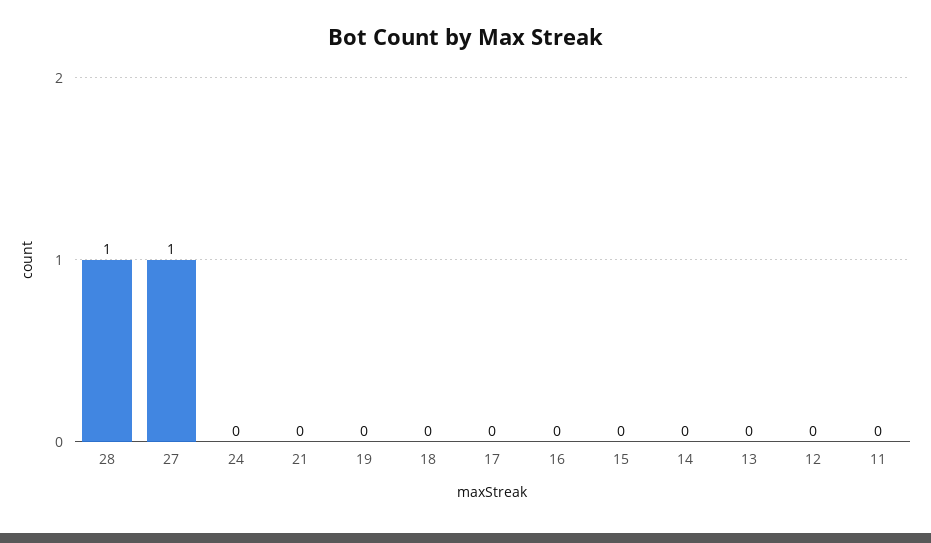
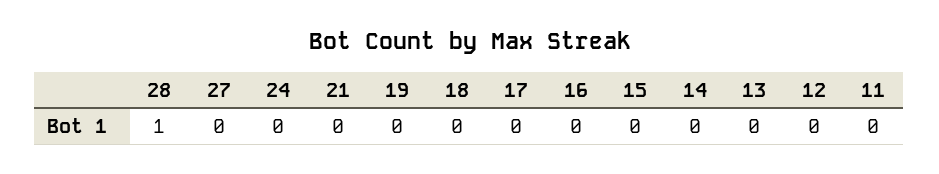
  {
    "28": 1,
-   "27": 1,
+   "27": 0,
    "24": 0,
    "21": 0,
    "19": 0,
    "18": 0,
    "17": 0,
    "16": 0,
    "15": 0,
    "14": 0,
    "13": 0,
    "12": 0,
    "11": 0
  }

